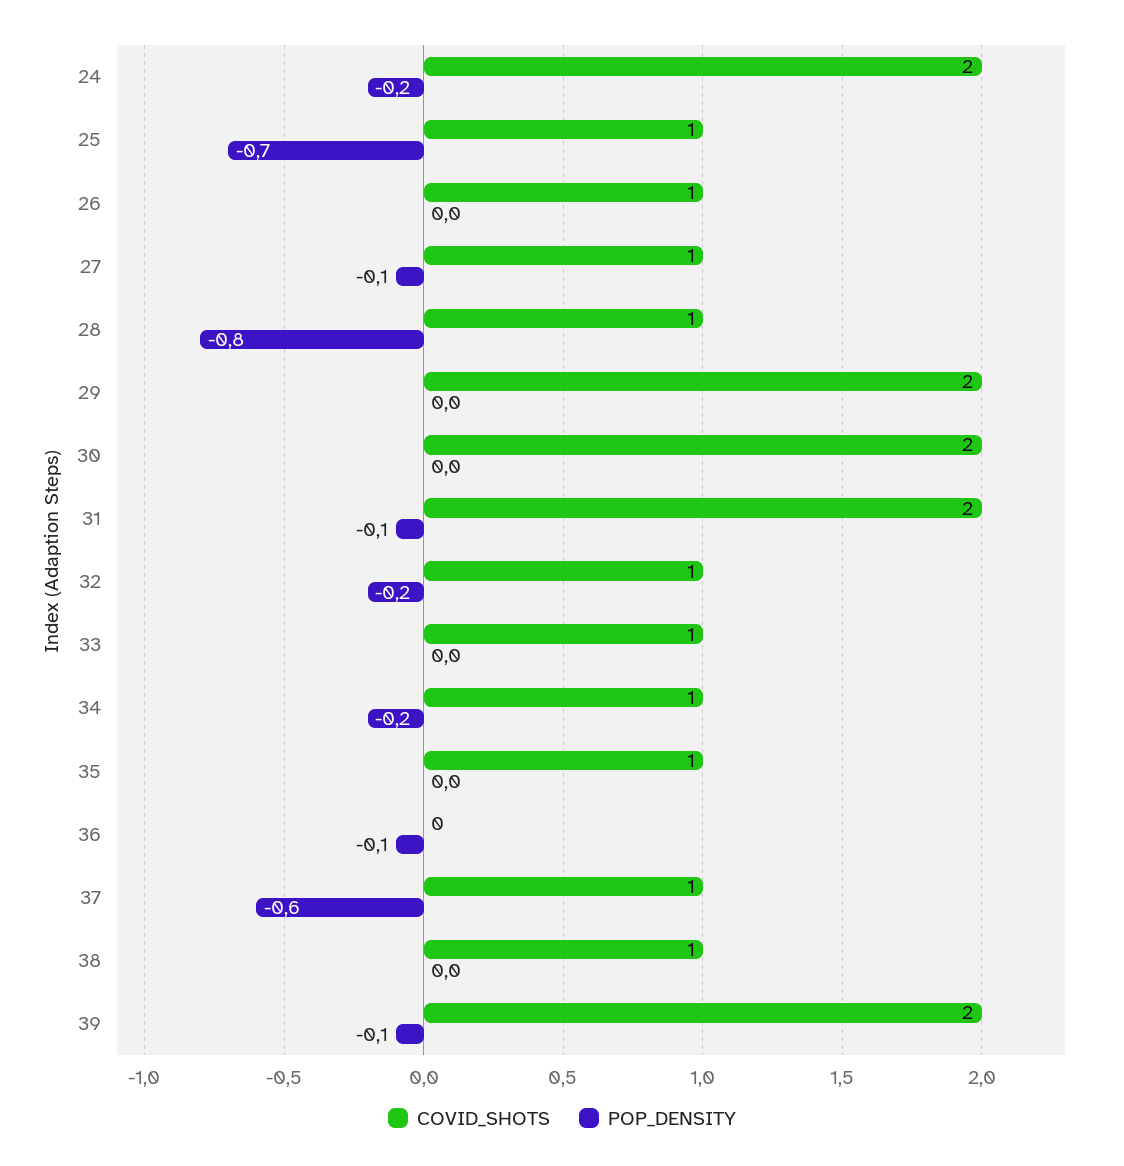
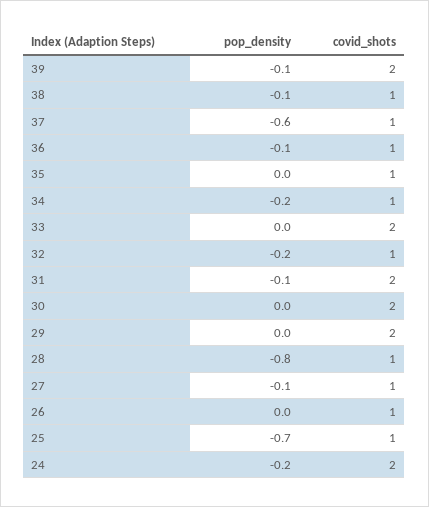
  {
    "COVID_SHOTS": {
      "24": 2,
      "25": 1,
      "26": 1,
      "27": 1,
      "28": 1,
      "29": 2,
      "30": 2,
      "31": 2,
      "32": 1,
-     "33": 1,
+     "33": 2,
      "34": 1,
      "35": 1,
-     "36": 0,
+     "36": 1,
      "37": 1,
      "38": 1,
      "39": 2
    },
    "POP_DENSITY": {
      "24": -0.2,
      "25": -0.7,
      "26": 0,
      "27": -0.1,
      "28": -0.8,
      "29": 0,
      "30": 0,
      "31": -0.1,
      "32": -0.2,
      "33": 0,
      "34": -0.2,
      "35": 0,
      "36": -0.1,
      "37": -0.6,
-     "38": 0,
+     "38": -0.1,
      "39": -0.1
    }
  }

